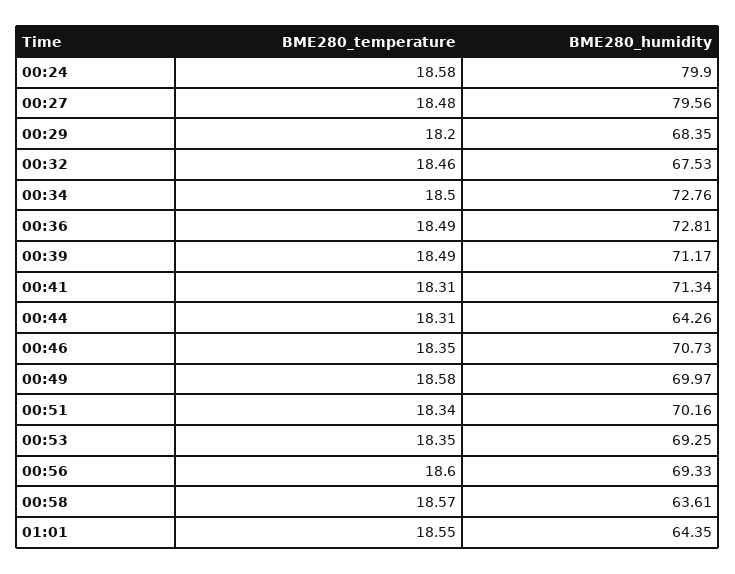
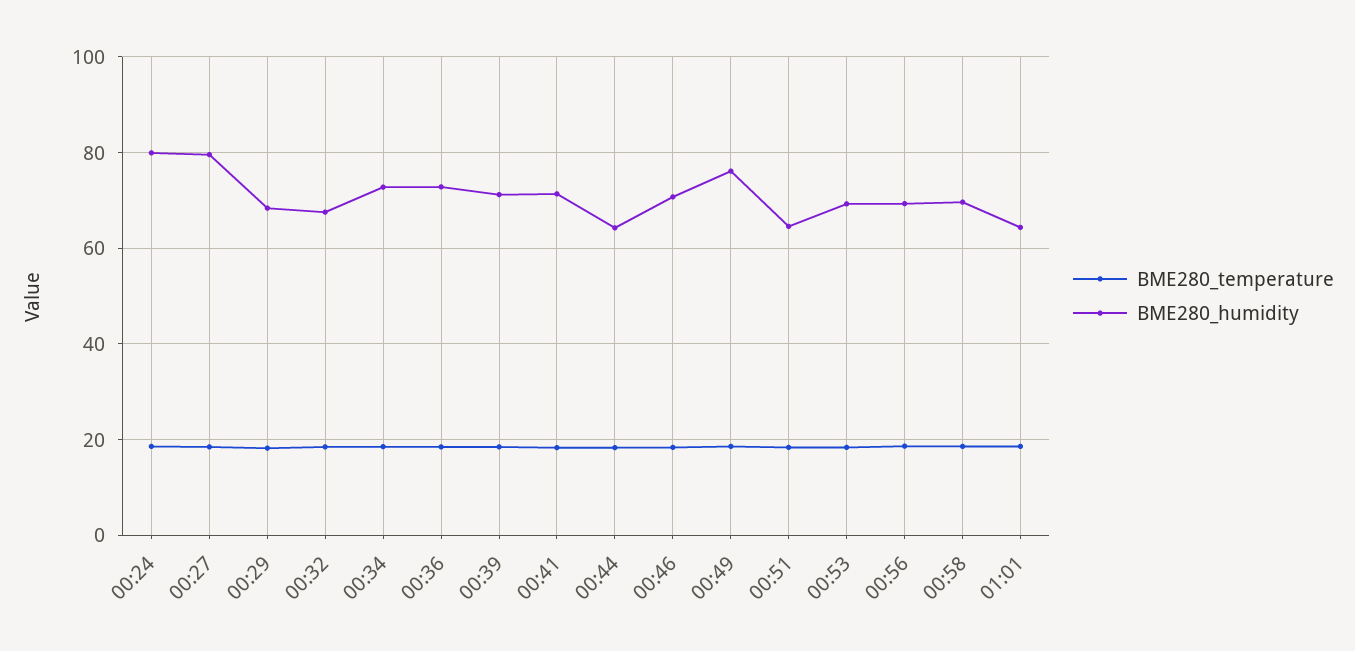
  {
    "BME280_temperature": {
      "00:24": 18.58,
      "00:27": 18.48,
      "00:29": 18.2,
      "00:32": 18.46,
      "00:34": 18.5,
      "00:36": 18.49,
      "00:39": 18.49,
      "00:41": 18.31,
      "00:44": 18.31,
      "00:46": 18.35,
      "00:49": 18.58,
      "00:51": 18.34,
      "00:53": 18.35,
      "00:56": 18.6,
      "00:58": 18.57,
      "01:01": 18.55
    },
    "BME280_humidity": {
      "00:24": 79.9,
      "00:27": 79.56,
      "00:29": 68.35,
      "00:32": 67.53,
      "00:34": 72.76,
      "00:36": 72.81,
      "00:39": 71.17,
      "00:41": 71.34,
      "00:44": 64.26,
      "00:46": 70.73,
-     "00:49": 69.97,
+     "00:49": 76,
-     "00:51": 70.16,
+     "00:51": 64,
      "00:53": 69.25,
      "00:56": 69.33,
-     "00:58": 63.61,
+     "00:58": 70,
      "01:01": 64.35
    }
  }

